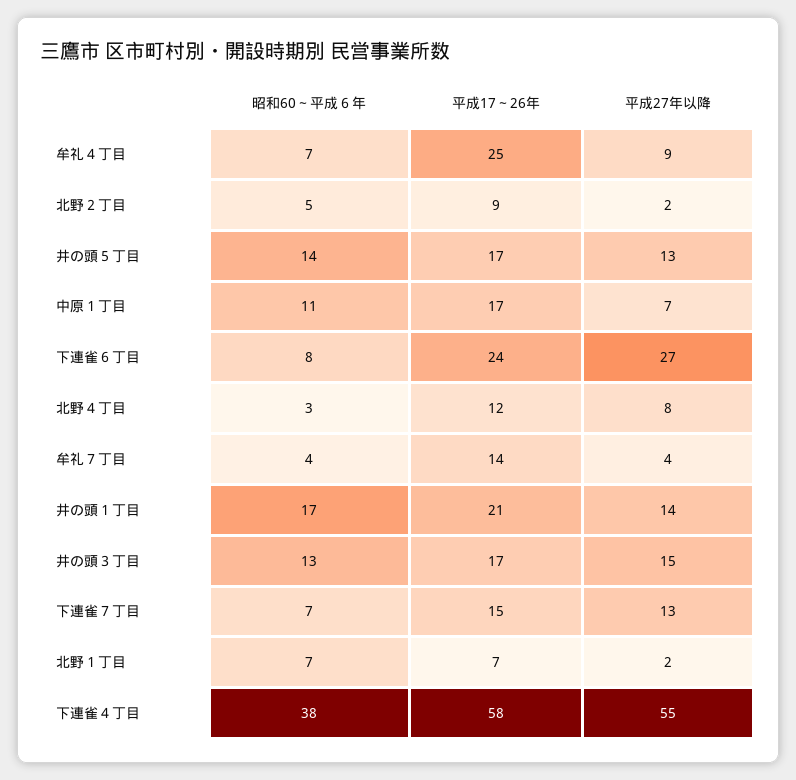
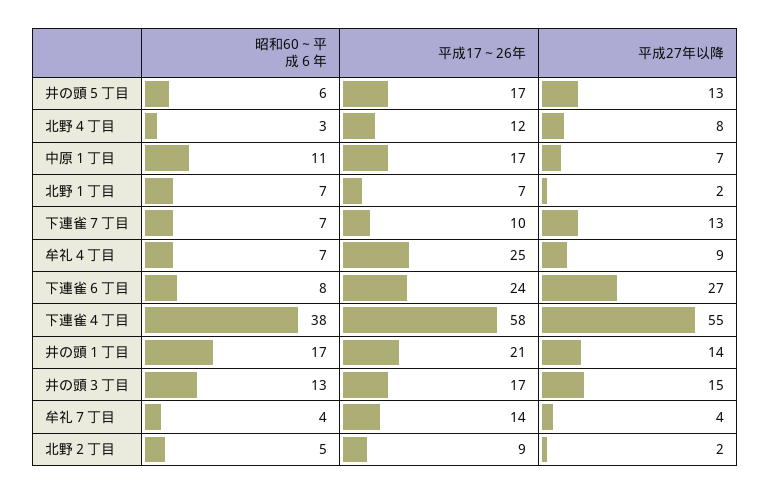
  {
    "昭和60～平成６年": {
      "牟礼４丁目": 7,
      "北野２丁目": 5,
-     "井の頭５丁目": 14,
+     "井の頭５丁目": 6,
      "中原１丁目": 11,
      "下連雀６丁目": 8,
      "北野４丁目": 3,
      "牟礼７丁目": 4,
      "井の頭１丁目": 17,
      "井の頭３丁目": 13,
      "下連雀７丁目": 7,
      "北野１丁目": 7,
      "下連雀４丁目": 38
    },
    "平成17～26年": {
      "牟礼４丁目": 25,
      "北野２丁目": 9,
      "井の頭５丁目": 17,
      "中原１丁目": 17,
      "下連雀６丁目": 24,
      "北野４丁目": 12,
      "牟礼７丁目": 14,
      "井の頭１丁目": 21,
      "井の頭３丁目": 17,
-     "下連雀７丁目": 15,
+     "下連雀７丁目": 10,
      "北野１丁目": 7,
      "下連雀４丁目": 58
    },
    "平成27年以降": {
      "牟礼４丁目": 9,
      "北野２丁目": 2,
      "井の頭５丁目": 13,
      "中原１丁目": 7,
      "下連雀６丁目": 27,
      "北野４丁目": 8,
      "牟礼７丁目": 4,
      "井の頭１丁目": 14,
      "井の頭３丁目": 15,
      "下連雀７丁目": 13,
      "北野１丁目": 2,
      "下連雀４丁目": 55
    }
  }

